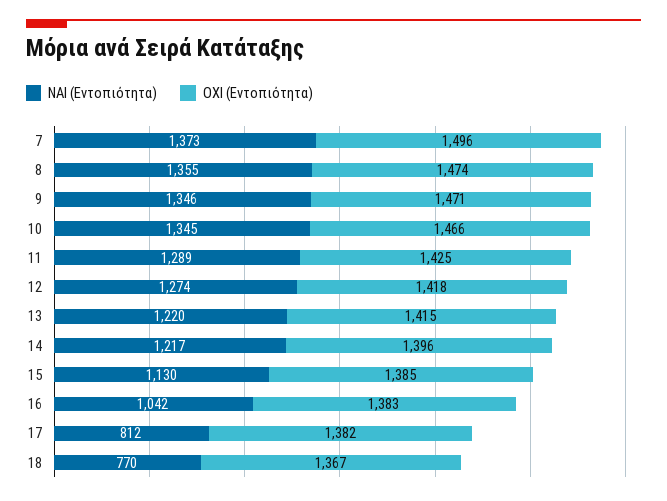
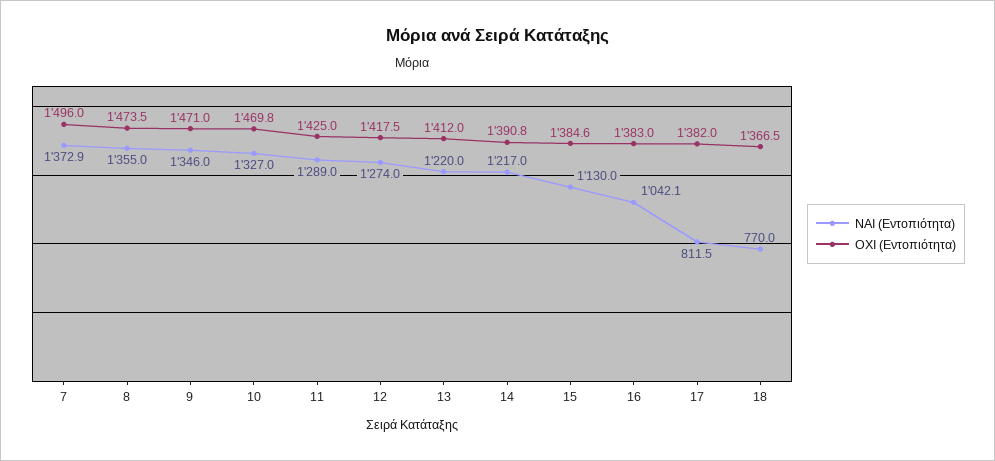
  {
    "ΝΑΙ (Εντοπιότητα)": {
      "7": 1372.9,
      "8": 1355,
      "9": 1346,
-     "10": 1345,
+     "10": 1327,
      "11": 1289,
      "12": 1274,
      "13": 1220,
      "14": 1217,
      "15": 1130,
      "16": 1042.1,
      "17": 811.5,
      "18": 770
    },
    "ΟΧΙ (Εντοπιότητα)": {
      "7": 1496,
      "8": 1473.5,
      "9": 1471,
-     "10": 1466,
+     "10": 1469.8,
      "11": 1425,
      "12": 1417.5,
-     "13": 1415,
+     "13": 1412,
-     "14": 1396,
+     "14": 1390.8,
      "15": 1384.6,
      "16": 1383,
      "17": 1382,
      "18": 1366.5
    }
  }

